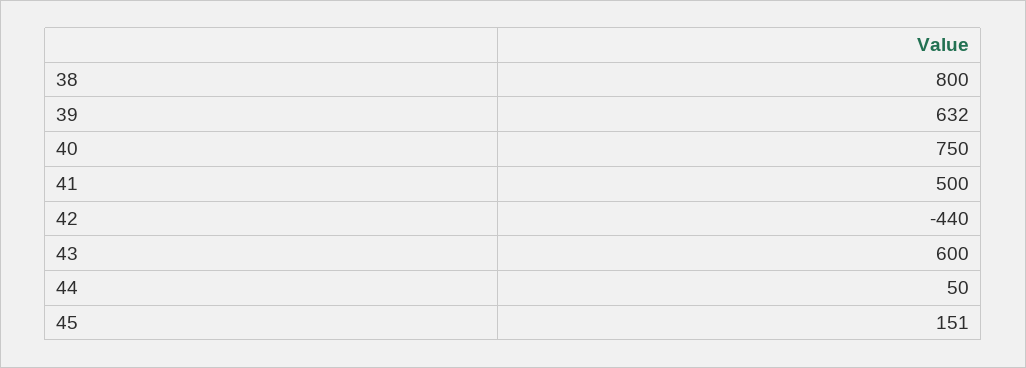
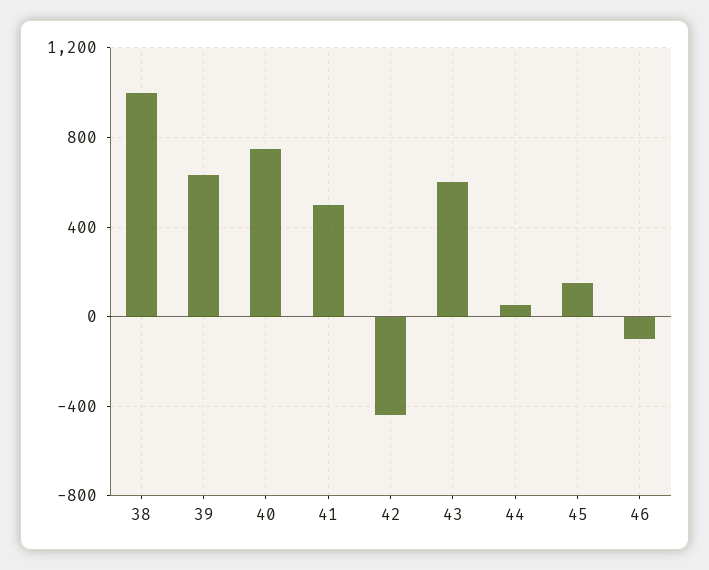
  {
-   "38": 800,
+   "38": 1000,
    "39": 632,
    "40": 750,
    "41": 500,
    "42": -440,
    "43": 600,
    "44": 50,
-   "45": 151
+   "45": 151,
+   "46": -100
  }

